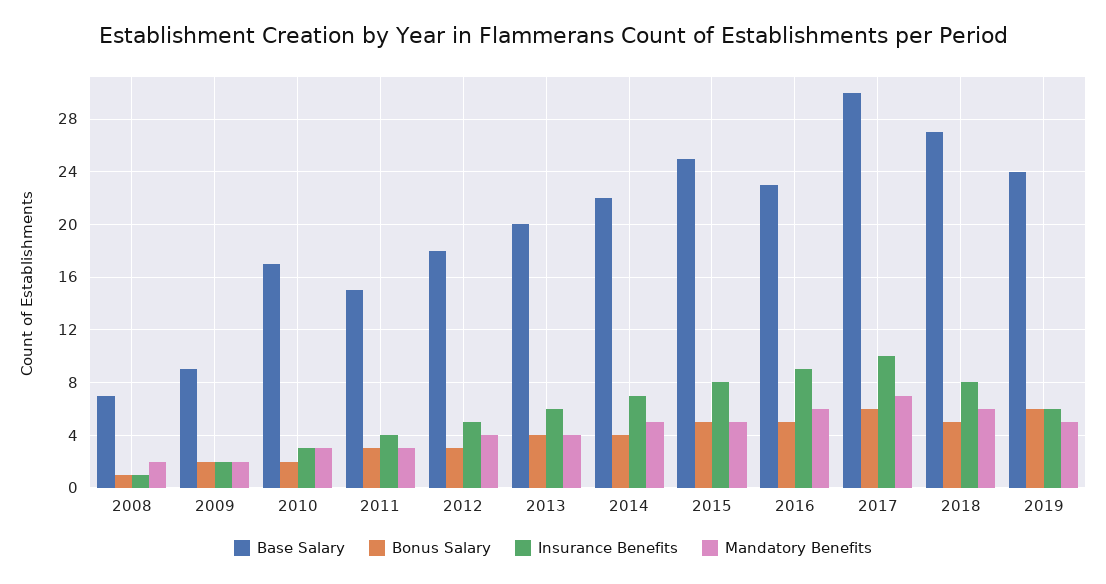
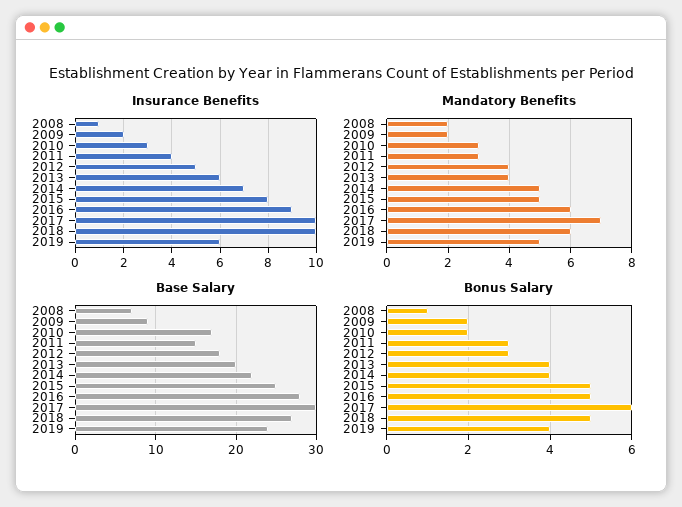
  {
    "Base Salary": {
      "2008": 7,
      "2009": 9,
      "2010": 17,
      "2011": 15,
      "2012": 18,
      "2013": 20,
      "2014": 22,
      "2015": 25,
-     "2016": 23,
+     "2016": 28,
      "2017": 30,
      "2018": 27,
      "2019": 24
    },
    "Bonus Salary": {
      "2008": 1,
      "2009": 2,
      "2010": 2,
      "2011": 3,
      "2012": 3,
      "2013": 4,
      "2014": 4,
      "2015": 5,
      "2016": 5,
      "2017": 6,
      "2018": 5,
-     "2019": 6
+     "2019": 4
    },
    "Insurance Benefits": {
      "2008": 1,
      "2009": 2,
      "2010": 3,
      "2011": 4,
      "2012": 5,
      "2013": 6,
      "2014": 7,
      "2015": 8,
      "2016": 9,
      "2017": 10,
-     "2018": 8,
+     "2018": 10,
      "2019": 6
    },
    "Mandatory Benefits": {
      "2008": 2,
      "2009": 2,
      "2010": 3,
      "2011": 3,
      "2012": 4,
      "2013": 4,
      "2014": 5,
      "2015": 5,
      "2016": 6,
      "2017": 7,
      "2018": 6,
      "2019": 5
    }
  }

